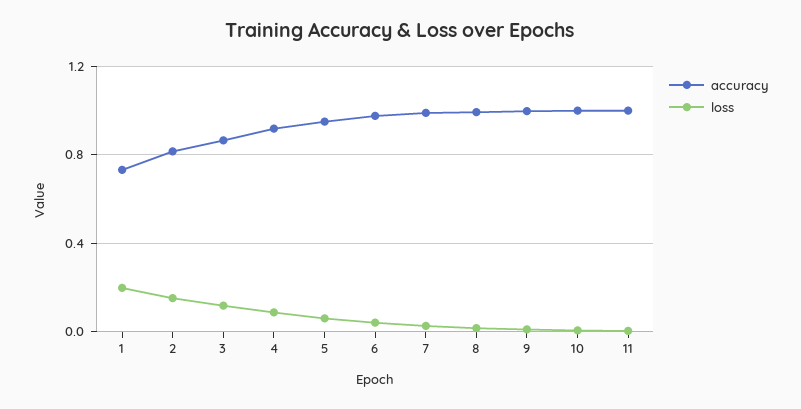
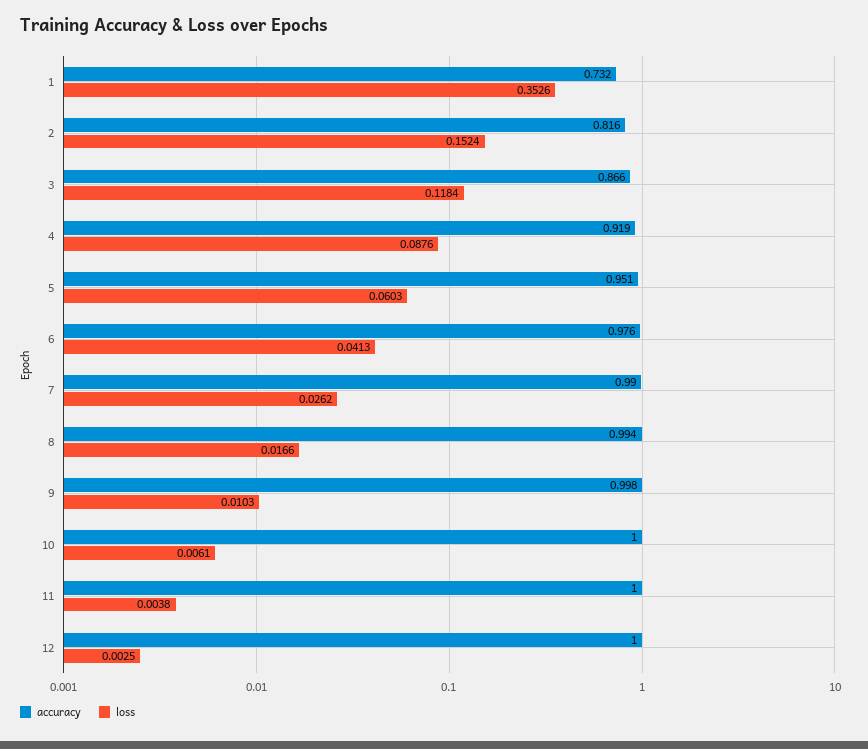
  {
    "accuracy": {
      "1": 0.732,
      "2": 0.816,
      "3": 0.866,
      "4": 0.919,
      "5": 0.951,
      "6": 0.976,
      "7": 0.99,
      "8": 0.994,
      "9": 0.998,
      "10": 1,
-     "11": 1
+     "11": 1,
+     "12": 1
    },
    "loss": {
-     "1": 0.2,
+     "1": 0.3526,
      "2": 0.1524,
      "3": 0.1184,
      "4": 0.0876,
      "5": 0.0603,
      "6": 0.0413,
      "7": 0.0262,
      "8": 0.0166,
      "9": 0.0103,
      "10": 0.0061,
-     "11": 0.0038
+     "11": 0.0038,
+     "12": 0.0025
    }
  }

